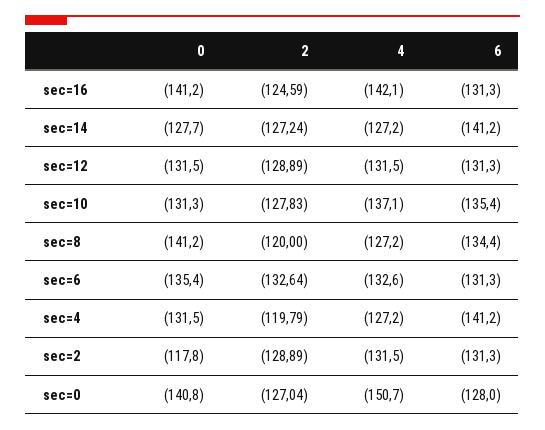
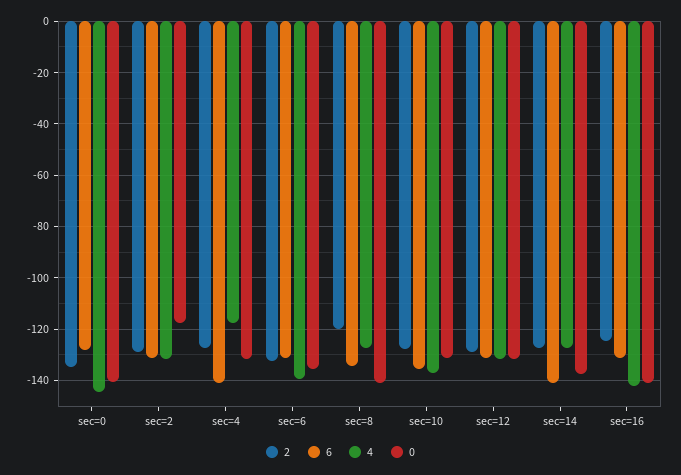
  {
    "0": {
      "sec=16": -141.2,
-     "sec=14": -127.7,
+     "sec=14": -137.5,
      "sec=12": -131.5,
      "sec=10": -131.3,
      "sec=8": -141.2,
      "sec=6": -135.4,
      "sec=4": -131.5,
      "sec=2": -117.8,
      "sec=0": -140.8
    },
    "2": {
      "sec=16": -124.59,
      "sec=14": -127.24,
      "sec=12": -128.89,
      "sec=10": -127.83,
      "sec=8": -120,
      "sec=6": -132.64,
-     "sec=4": -119.79,
+     "sec=4": -127.5,
      "sec=2": -128.89,
-     "sec=0": -127.04
+     "sec=0": -135
    },
    "4": {
      "sec=16": -142.1,
      "sec=14": -127.2,
      "sec=12": -131.5,
      "sec=10": -137.1,
      "sec=8": -127.2,
-     "sec=6": -132.6,
+     "sec=6": -140,
-     "sec=4": -127.2,
+     "sec=4": -117.5,
      "sec=2": -131.5,
-     "sec=0": -150.7
+     "sec=0": -145
    },
    "6": {
      "sec=16": -131.3,
      "sec=14": -141.2,
      "sec=12": -131.3,
      "sec=10": -135.4,
      "sec=8": -134.4,
      "sec=6": -131.3,
      "sec=4": -141.2,
      "sec=2": -131.3,
      "sec=0": -128
    }
  }

